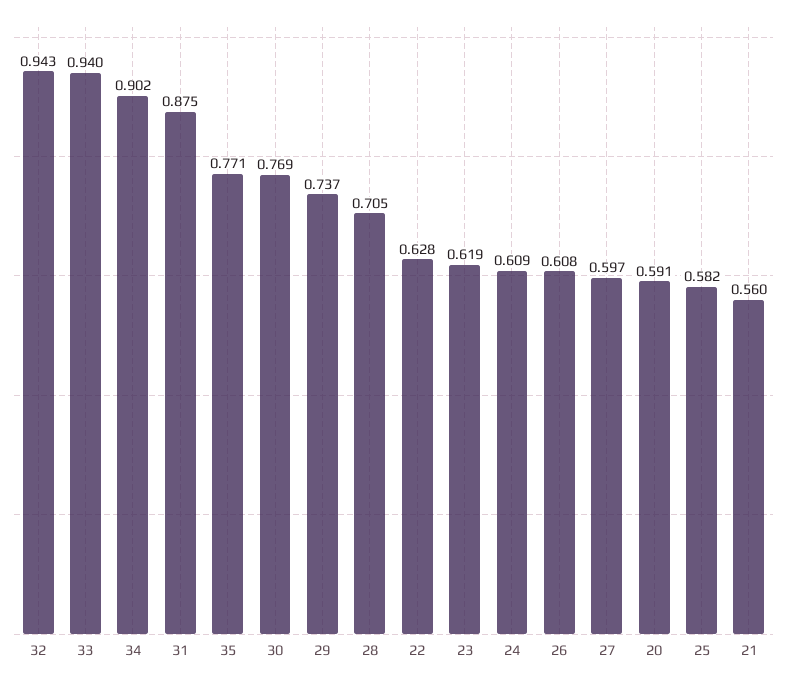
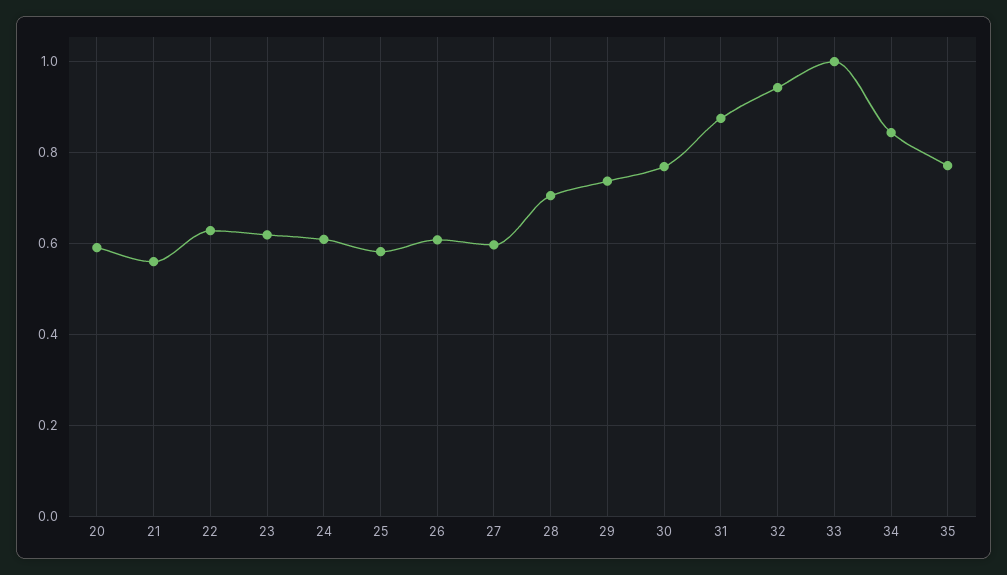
  {
    "32": 0.943,
-   "33": 0.94,
+   "33": 1,
-   "34": 0.902,
+   "34": 0.84,
    "31": 0.875,
    "35": 0.771,
    "30": 0.769,
    "29": 0.737,
    "28": 0.705,
    "22": 0.628,
    "23": 0.619,
    "24": 0.609,
    "26": 0.608,
    "27": 0.597,
    "20": 0.591,
    "25": 0.582,
    "21": 0.56
  }

